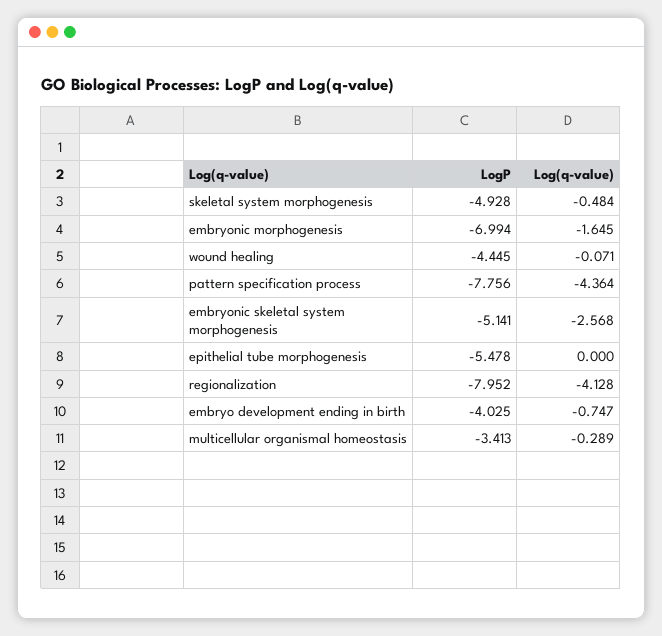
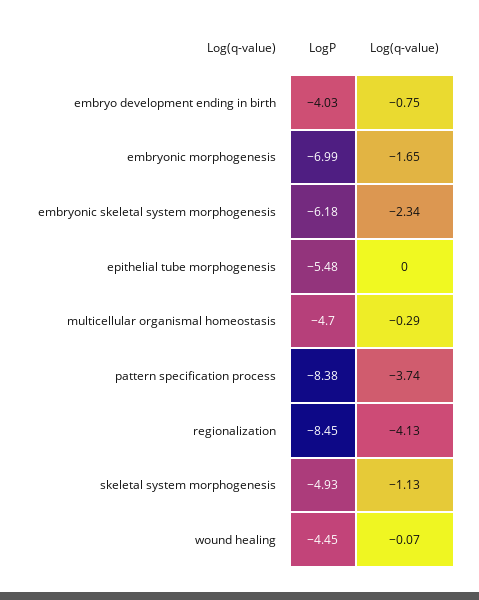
  {
    "LogP": {
      "skeletal system morphogenesis": -4.928,
      "embryonic morphogenesis": -6.994,
      "wound healing": -4.445,
-     "pattern specification process": -7.756,
+     "pattern specification process": -8.38,
-     "embryonic skeletal system morphogenesis": -5.141,
+     "embryonic skeletal system morphogenesis": -6.18,
      "epithelial tube morphogenesis": -5.478,
-     "regionalization": -7.952,
+     "regionalization": -8.45,
      "embryo development ending in birth": -4.025,
-     "multicellular organismal homeostasis": -3.413
+     "multicellular organismal homeostasis": -4.7
    },
    "Log(q-value)": {
-     "skeletal system morphogenesis": -0.484,
+     "skeletal system morphogenesis": -1.13,
      "embryonic morphogenesis": -1.645,
      "wound healing": -0.071,
-     "pattern specification process": -4.364,
+     "pattern specification process": -3.74,
-     "embryonic skeletal system morphogenesis": -2.568,
+     "embryonic skeletal system morphogenesis": -2.34,
      "epithelial tube morphogenesis": 0,
      "regionalization": -4.128,
      "embryo development ending in birth": -0.747,
      "multicellular organismal homeostasis": -0.289
    }
  }

